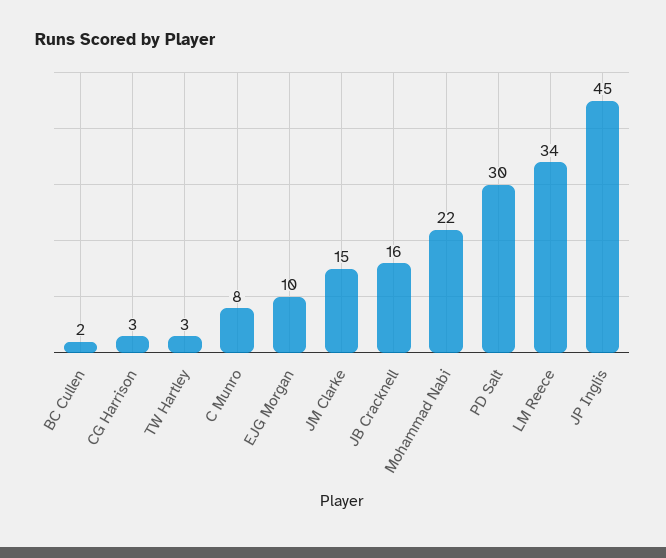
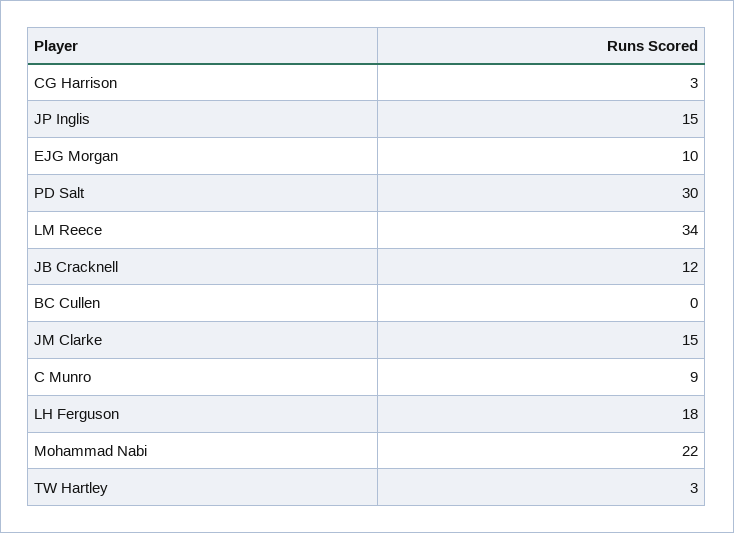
  {
-   "BC Cullen": 2,
+   "BC Cullen": 0,
    "CG Harrison": 3,
    "TW Hartley": 3,
-   "C Munro": 8,
+   "C Munro": 9,
    "EJG Morgan": 10,
    "JM Clarke": 15,
-   "JB Cracknell": 16,
+   "JB Cracknell": 12,
    "Mohammad Nabi": 22,
    "PD Salt": 30,
    "LM Reece": 34,
-   "JP Inglis": 45
+   "JP Inglis": 15,
+   "LH Ferguson": 18
  }

